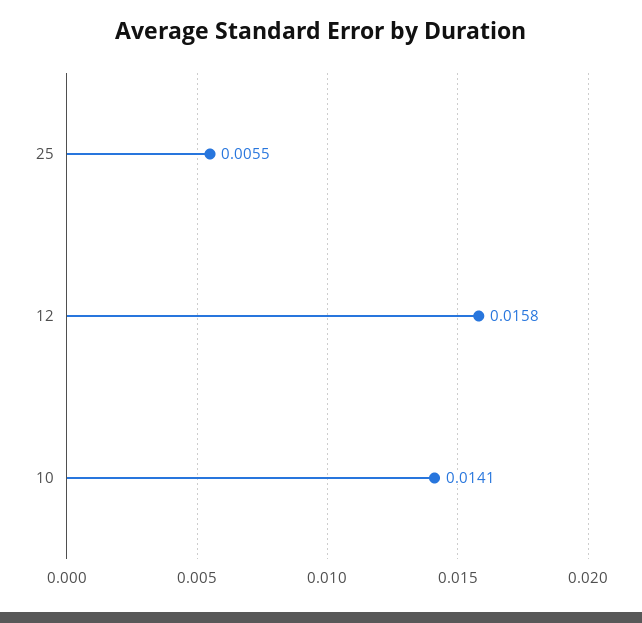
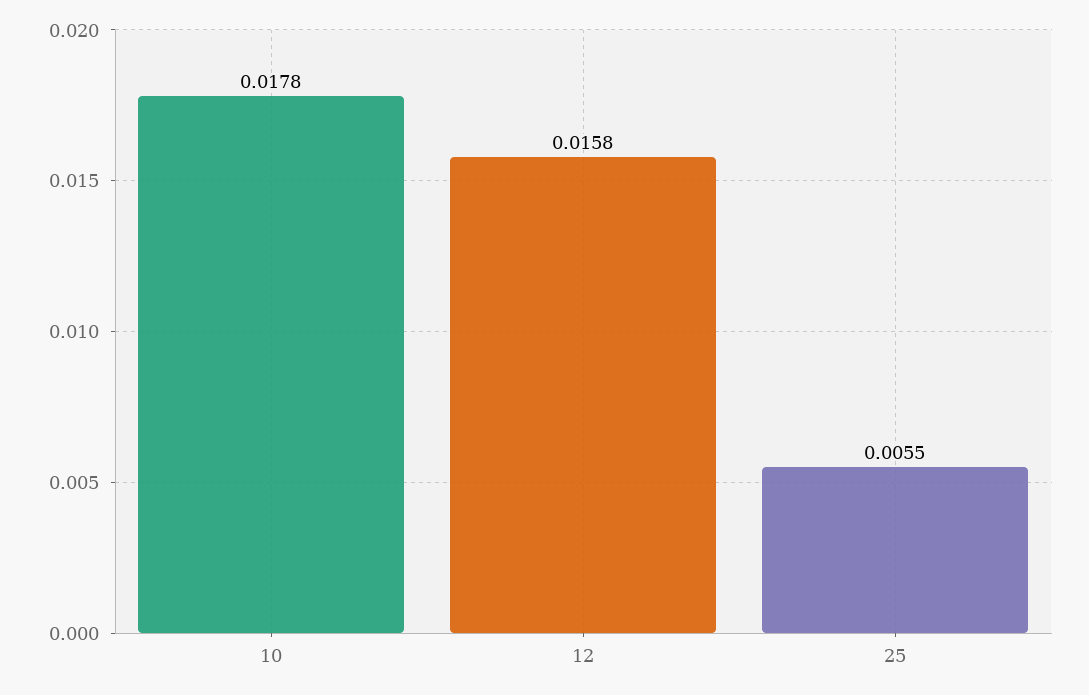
  {
    "25": 0.0055,
    "12": 0.0158,
-   "10": 0.0141
+   "10": 0.0178
  }

